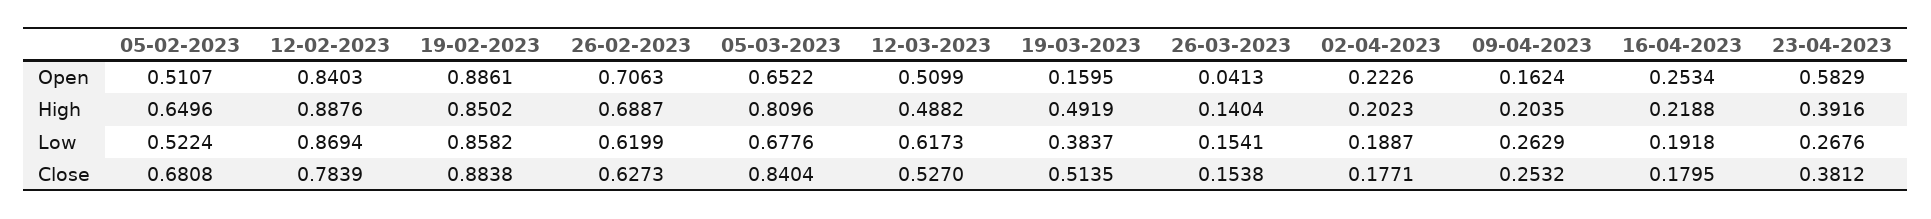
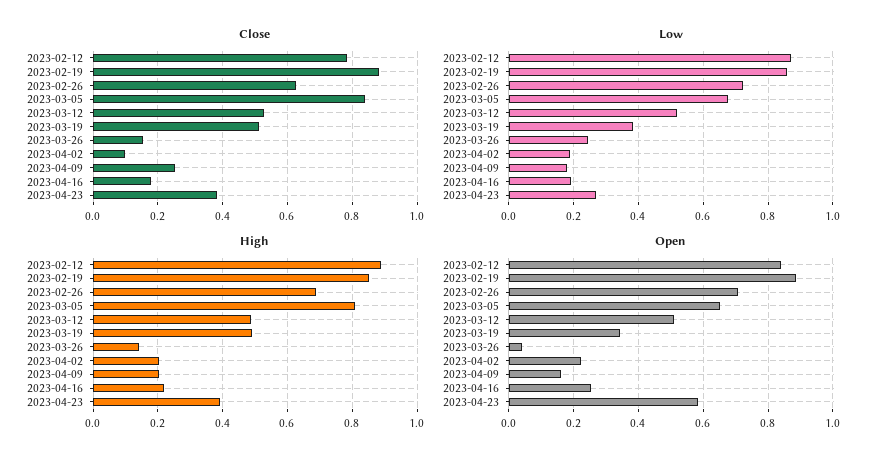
  {
    "Open": {
-     "05-02-2023": 0.5107,
      "12-02-2023": 0.8403,
      "19-02-2023": 0.8861,
      "26-02-2023": 0.7063,
      "05-03-2023": 0.6522,
      "12-03-2023": 0.5099,
-     "19-03-2023": 0.1595,
+     "19-03-2023": 0.34,
      "26-03-2023": 0.0413,
      "02-04-2023": 0.2226,
      "09-04-2023": 0.1624,
      "16-04-2023": 0.2534,
      "23-04-2023": 0.5829
    },
    "High": {
-     "05-02-2023": 0.6496,
      "12-02-2023": 0.8876,
      "19-02-2023": 0.8502,
      "26-02-2023": 0.6887,
      "05-03-2023": 0.8096,
      "12-03-2023": 0.4882,
      "19-03-2023": 0.4919,
      "26-03-2023": 0.1404,
      "02-04-2023": 0.2023,
      "09-04-2023": 0.2035,
      "16-04-2023": 0.2188,
      "23-04-2023": 0.3916
    },
    "Low": {
-     "05-02-2023": 0.5224,
      "12-02-2023": 0.8694,
      "19-02-2023": 0.8582,
-     "26-02-2023": 0.6199,
+     "26-02-2023": 0.72,
      "05-03-2023": 0.6776,
-     "12-03-2023": 0.6173,
+     "12-03-2023": 0.52,
      "19-03-2023": 0.3837,
-     "26-03-2023": 0.1541,
+     "26-03-2023": 0.24,
      "02-04-2023": 0.1887,
-     "09-04-2023": 0.2629,
+     "09-04-2023": 0.18,
      "16-04-2023": 0.1918,
      "23-04-2023": 0.2676
    },
    "Close": {
-     "05-02-2023": 0.6808,
      "12-02-2023": 0.7839,
      "19-02-2023": 0.8838,
      "26-02-2023": 0.6273,
      "05-03-2023": 0.8404,
      "12-03-2023": 0.527,
      "19-03-2023": 0.5135,
      "26-03-2023": 0.1538,
-     "02-04-2023": 0.1771,
+     "02-04-2023": 0.1,
      "09-04-2023": 0.2532,
      "16-04-2023": 0.1795,
      "23-04-2023": 0.3812
    }
  }

